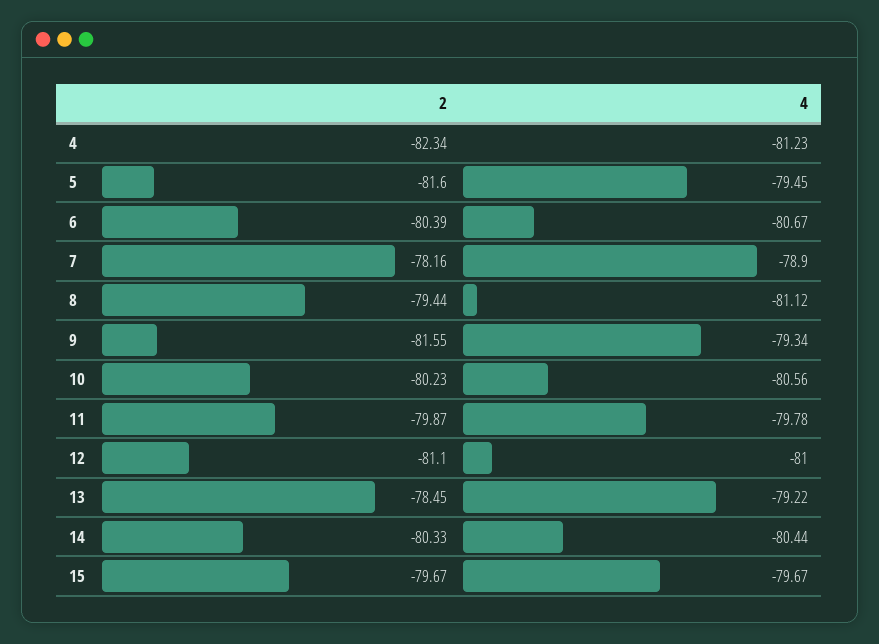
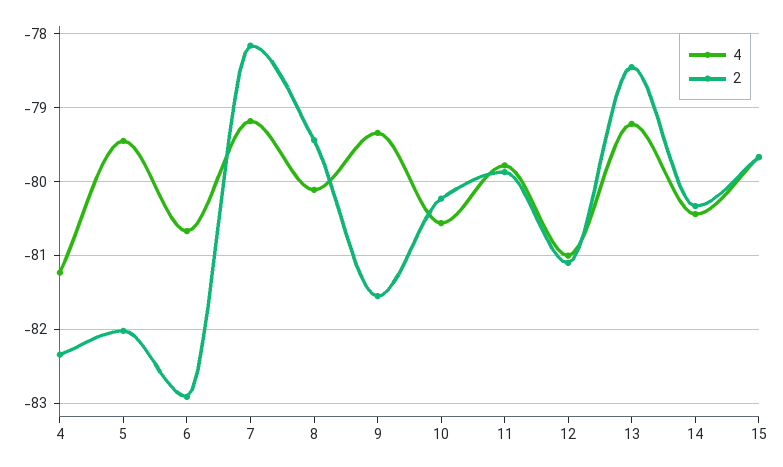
  {
    "2": {
      "4": -82.34,
-     "5": -81.6,
+     "5": -82,
-     "6": -80.39,
+     "6": -82.9,
      "7": -78.16,
      "8": -79.44,
      "9": -81.55,
      "10": -80.23,
      "11": -79.87,
      "12": -81.1,
      "13": -78.45,
      "14": -80.33,
      "15": -79.67
    },
    "4": {
      "4": -81.23,
      "5": -79.45,
      "6": -80.67,
-     "7": -78.9,
+     "7": -79.2,
-     "8": -81.12,
+     "8": -80.1,
      "9": -79.34,
      "10": -80.56,
      "11": -79.78,
      "12": -81,
      "13": -79.22,
      "14": -80.44,
      "15": -79.67
    }
  }

